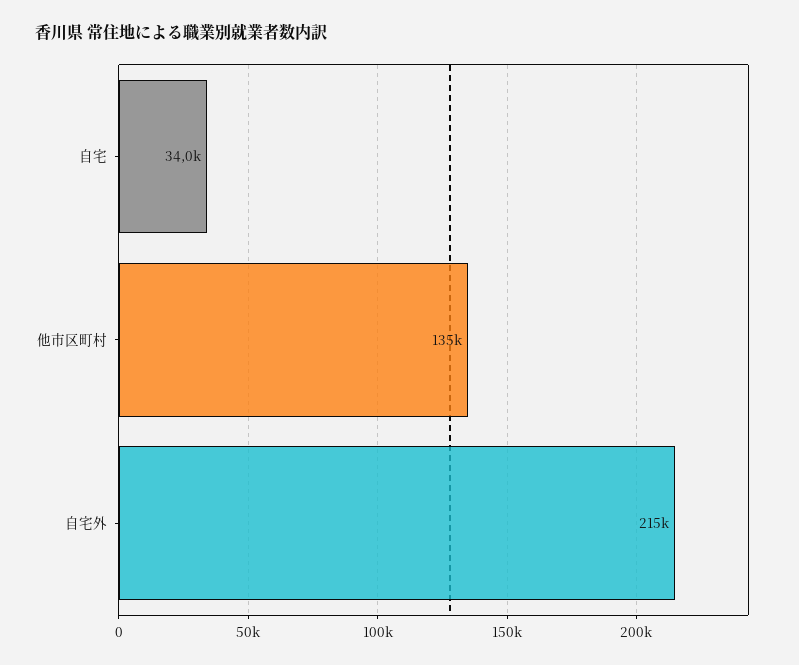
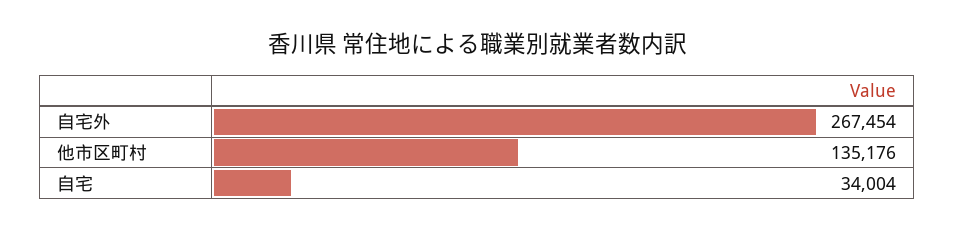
  {
    "自宅": 34004,
    "他市区町村": 135176,
-   "自宅外": 215000
+   "自宅外": 267454
  }

